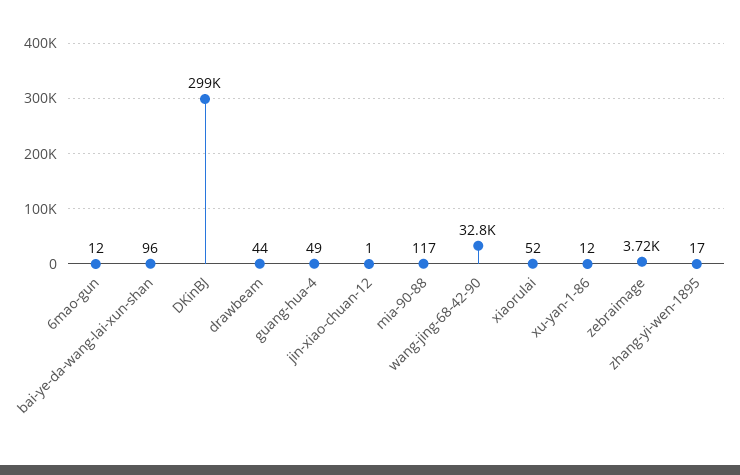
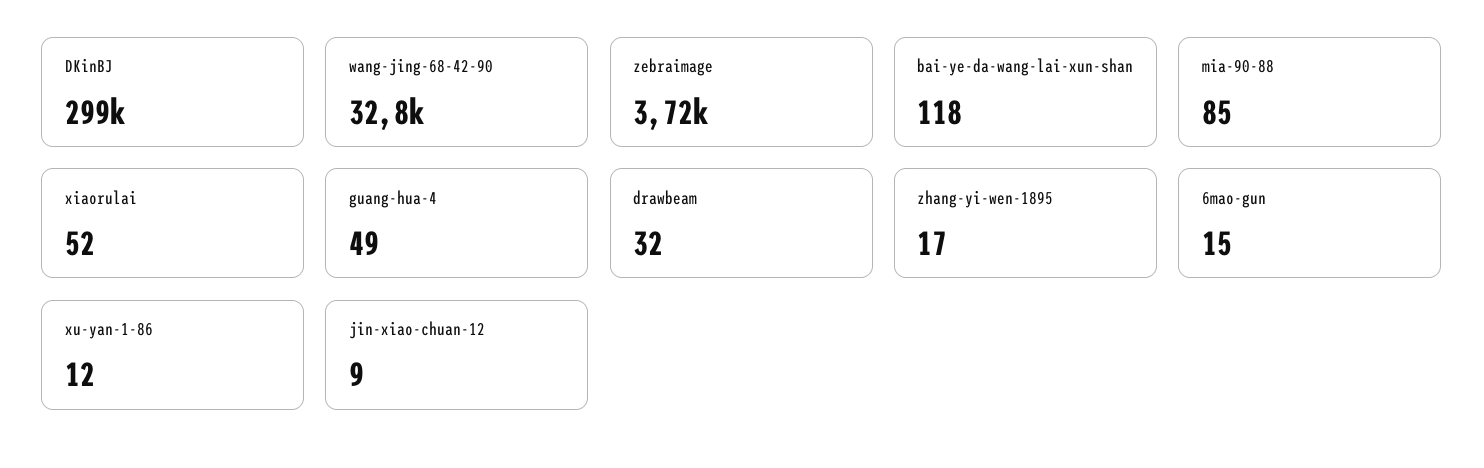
  {
-   "6mao-gun": 12,
+   "6mao-gun": 15,
-   "bai-ye-da-wang-lai-xun-shan": 96,
+   "bai-ye-da-wang-lai-xun-shan": 118,
    "DKinBJ": 299000,
-   "drawbeam": 44,
+   "drawbeam": 32,
    "guang-hua-4": 49,
-   "jin-xiao-chuan-12": 1,
+   "jin-xiao-chuan-12": 9,
-   "mia-90-88": 117,
+   "mia-90-88": 85,
    "wang-jing-68-42-90": 32800,
    "xiaorulai": 52,
    "xu-yan-1-86": 12,
    "zebraimage": 3720,
    "zhang-yi-wen-1895": 17
  }

